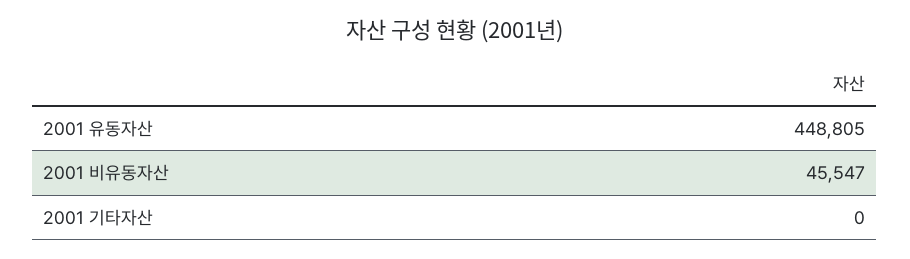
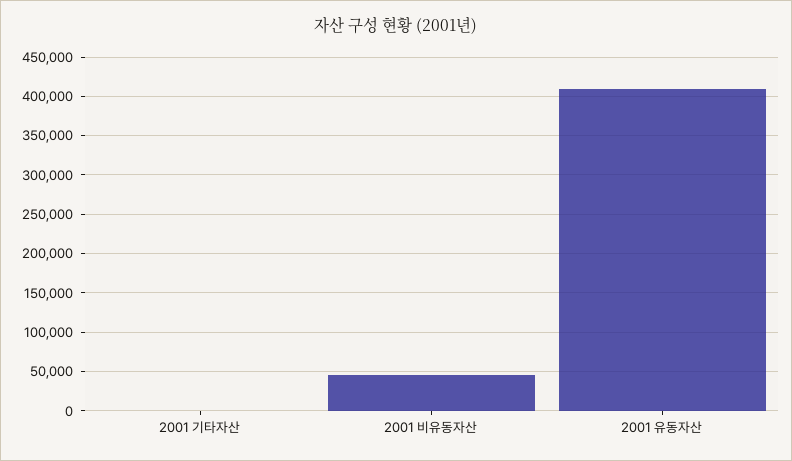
  {
-   "2001 유동자산": 448805,
+   "2001 유동자산": 410000,
    "2001 비유동자산": 45547,
    "2001 기타자산": 0
  }

